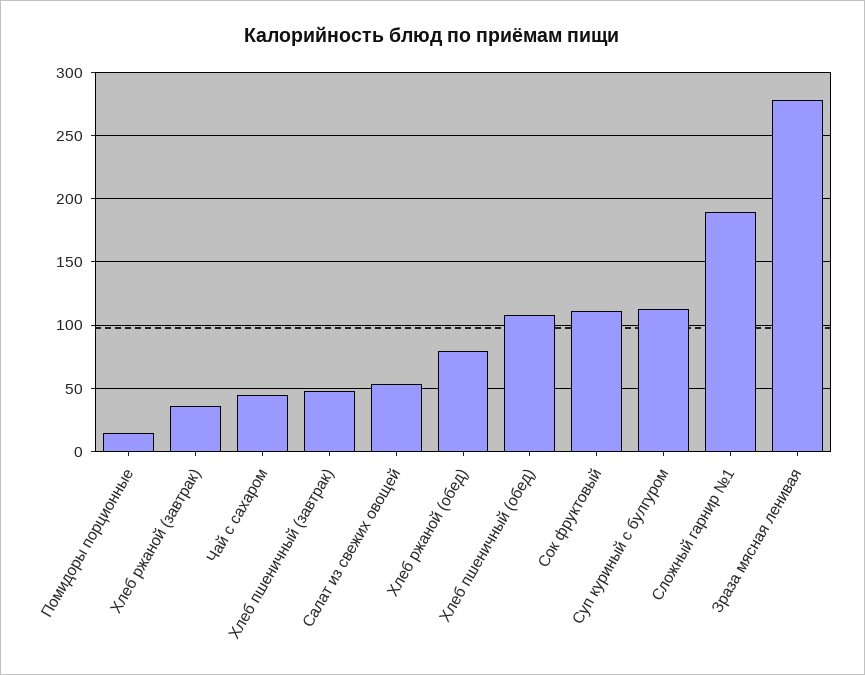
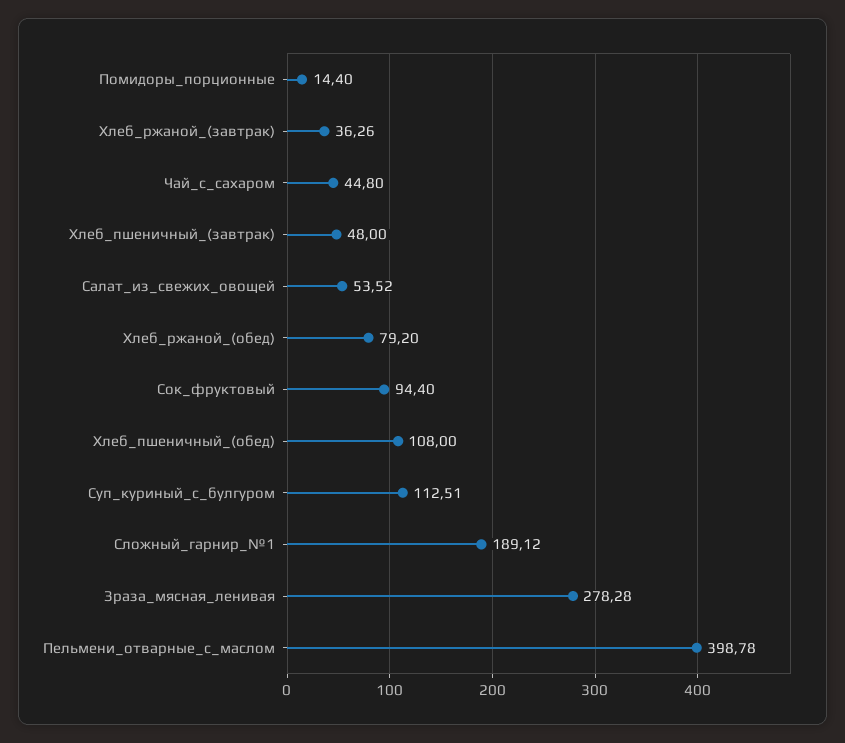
  {
    "Помидоры порционные": 14.4,
    "Хлеб ржаной (завтрак)": 36.26,
    "Чай с сахаром": 44.8,
    "Хлеб пшеничный (завтрак)": 48,
    "Салат из свежих овощей": 53.52,
    "Хлеб ржаной (обед)": 79.2,
    "Хлеб пшеничный (обед)": 108,
-   "Сок фруктовый": 110,
+   "Сок фруктовый": 94.4,
    "Суп куриный с булгуром": 112.51,
    "Сложный гарнир №1": 189.12,
-   "Зраза мясная ленивая": 278.28
+   "Зраза мясная ленивая": 278.28,
+   "Пельмени_отварные_с_маслом": 398.78
  }

